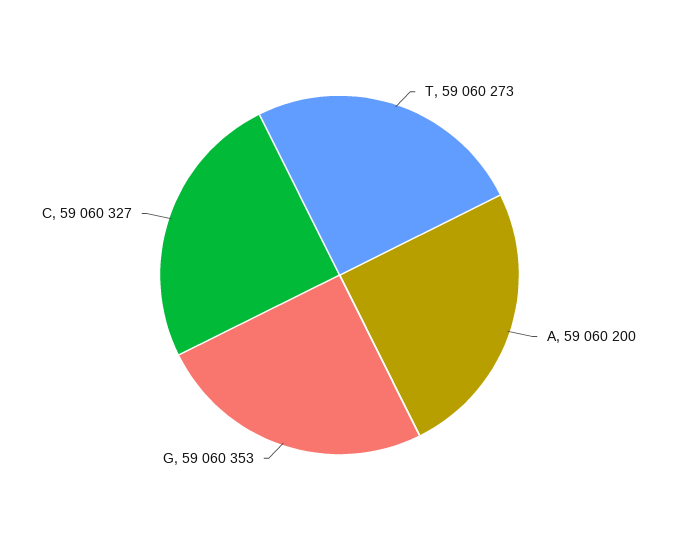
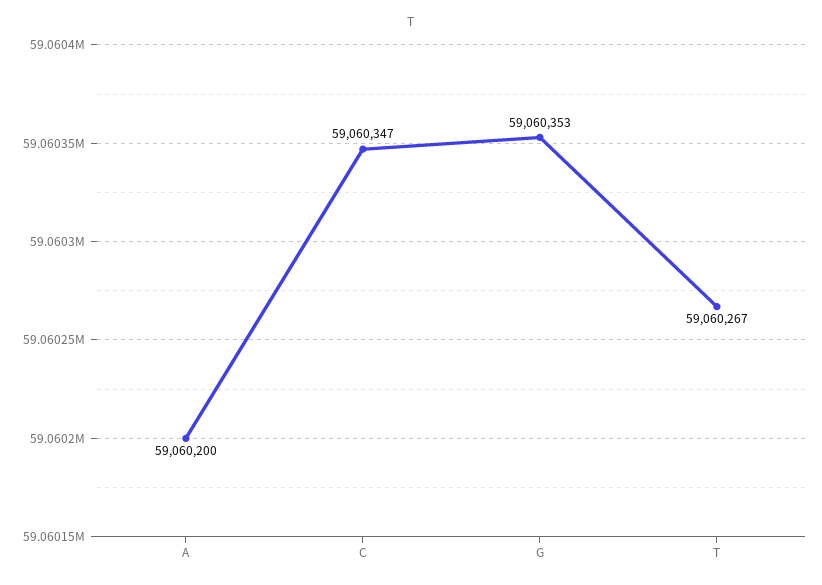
  {
-   "T": 59060273,
+   "T": 59060267,
    "A": 59060200,
    "G": 59060353,
-   "C": 59060327
+   "C": 59060347
  }

